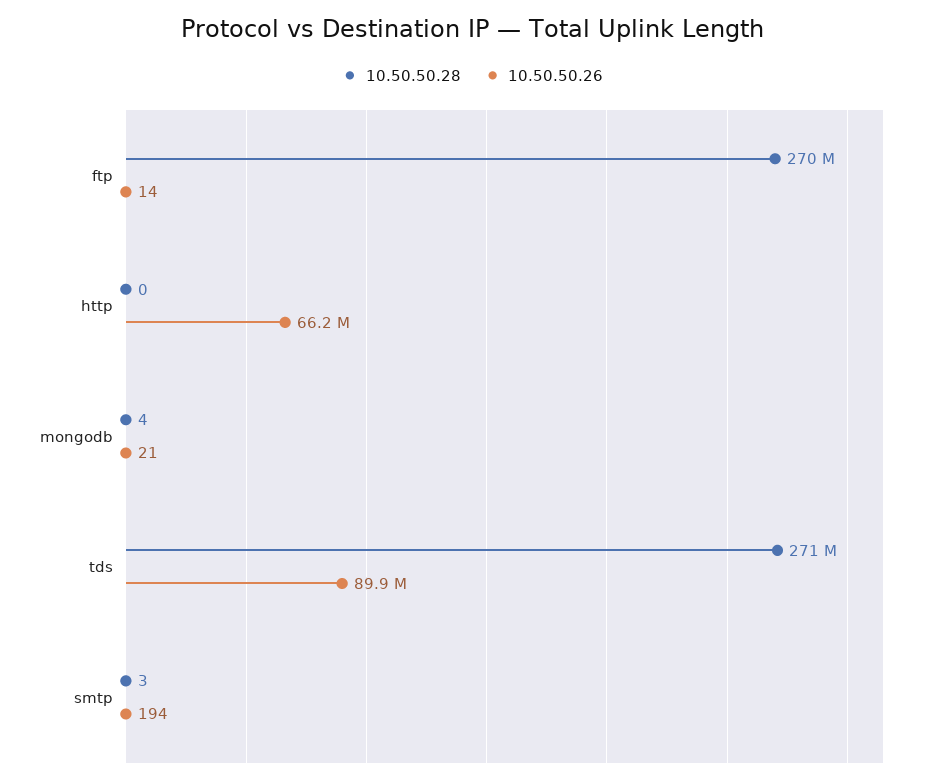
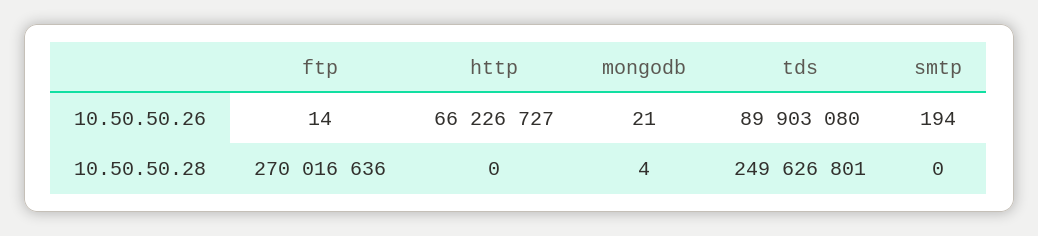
  {
    "10.50.50.28": {
      "ftp": 270016636,
      "http": 0,
      "mongodb": 4,
-     "tds": 271000000,
+     "tds": 249626801,
-     "smtp": 3
+     "smtp": 0
    },
    "10.50.50.26": {
      "ftp": 14,
      "http": 66226727,
      "mongodb": 21,
      "tds": 89903080,
      "smtp": 194
    }
  }

